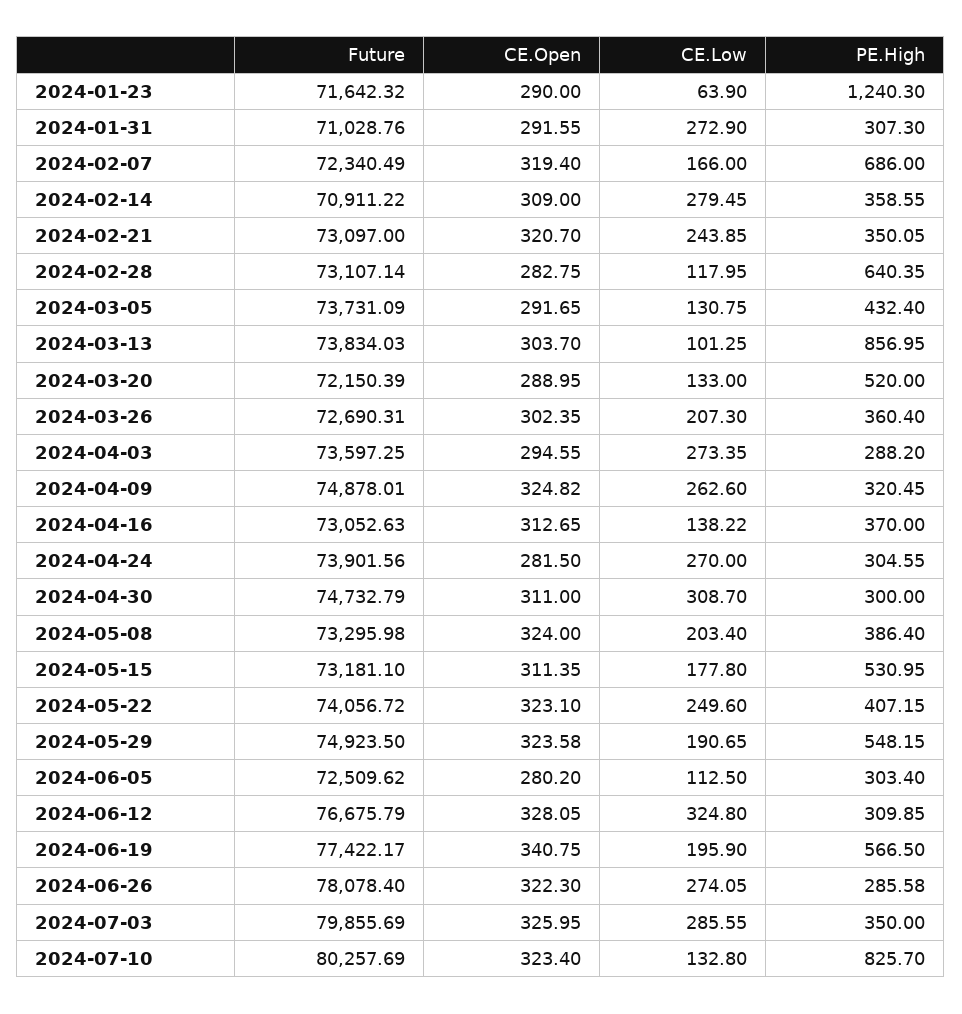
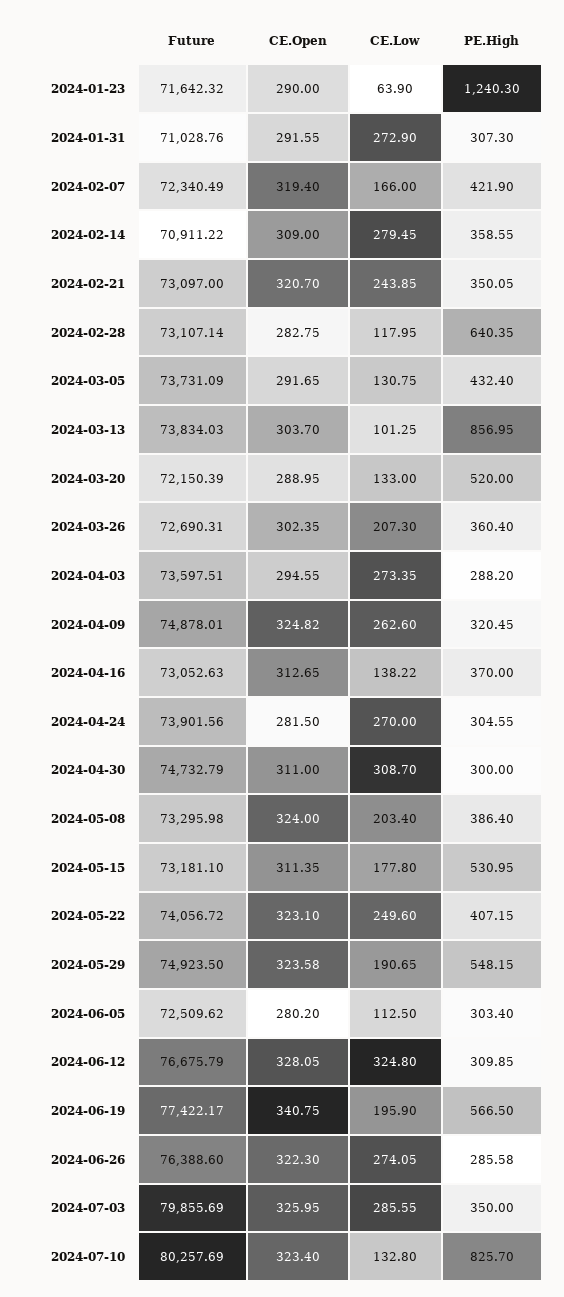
  {
    "Future": {
      "2024-01-23": 71642.32,
      "2024-01-31": 71028.76,
      "2024-02-07": 72340.49,
      "2024-02-14": 70911.22,
      "2024-02-21": 73097,
      "2024-02-28": 73107.14,
      "2024-03-05": 73731.09,
      "2024-03-13": 73834.03,
      "2024-03-20": 72150.39,
      "2024-03-26": 72690.31,
-     "2024-04-03": 73597.25,
+     "2024-04-03": 73597.51,
      "2024-04-09": 74878.01,
      "2024-04-16": 73052.63,
      "2024-04-24": 73901.56,
      "2024-04-30": 74732.79,
      "2024-05-08": 73295.98,
      "2024-05-15": 73181.1,
      "2024-05-22": 74056.72,
      "2024-05-29": 74923.5,
      "2024-06-05": 72509.62,
      "2024-06-12": 76675.79,
      "2024-06-19": 77422.17,
-     "2024-06-26": 78078.4,
+     "2024-06-26": 76388.6,
      "2024-07-03": 79855.69,
      "2024-07-10": 80257.69
    },
    "CE.Open": {
      "2024-01-23": 290,
      "2024-01-31": 291.55,
      "2024-02-07": 319.4,
      "2024-02-14": 309,
      "2024-02-21": 320.7,
      "2024-02-28": 282.75,
      "2024-03-05": 291.65,
      "2024-03-13": 303.7,
      "2024-03-20": 288.95,
      "2024-03-26": 302.35,
      "2024-04-03": 294.55,
      "2024-04-09": 324.82,
      "2024-04-16": 312.65,
      "2024-04-24": 281.5,
      "2024-04-30": 311,
      "2024-05-08": 324,
      "2024-05-15": 311.35,
      "2024-05-22": 323.1,
      "2024-05-29": 323.58,
      "2024-06-05": 280.2,
      "2024-06-12": 328.05,
      "2024-06-19": 340.75,
      "2024-06-26": 322.3,
      "2024-07-03": 325.95,
      "2024-07-10": 323.4
    },
    "CE.Low": {
      "2024-01-23": 63.9,
      "2024-01-31": 272.9,
      "2024-02-07": 166,
      "2024-02-14": 279.45,
      "2024-02-21": 243.85,
      "2024-02-28": 117.95,
      "2024-03-05": 130.75,
      "2024-03-13": 101.25,
      "2024-03-20": 133,
      "2024-03-26": 207.3,
      "2024-04-03": 273.35,
      "2024-04-09": 262.6,
      "2024-04-16": 138.22,
      "2024-04-24": 270,
      "2024-04-30": 308.7,
      "2024-05-08": 203.4,
      "2024-05-15": 177.8,
      "2024-05-22": 249.6,
      "2024-05-29": 190.65,
      "2024-06-05": 112.5,
      "2024-06-12": 324.8,
      "2024-06-19": 195.9,
      "2024-06-26": 274.05,
      "2024-07-03": 285.55,
      "2024-07-10": 132.8
    },
    "PE.High": {
      "2024-01-23": 1240.3,
      "2024-01-31": 307.3,
-     "2024-02-07": 686,
+     "2024-02-07": 421.9,
      "2024-02-14": 358.55,
      "2024-02-21": 350.05,
      "2024-02-28": 640.35,
      "2024-03-05": 432.4,
      "2024-03-13": 856.95,
      "2024-03-20": 520,
      "2024-03-26": 360.4,
      "2024-04-03": 288.2,
      "2024-04-09": 320.45,
      "2024-04-16": 370,
      "2024-04-24": 304.55,
      "2024-04-30": 300,
      "2024-05-08": 386.4,
      "2024-05-15": 530.95,
      "2024-05-22": 407.15,
      "2024-05-29": 548.15,
      "2024-06-05": 303.4,
      "2024-06-12": 309.85,
      "2024-06-19": 566.5,
      "2024-06-26": 285.58,
      "2024-07-03": 350,
      "2024-07-10": 825.7
    }
  }

